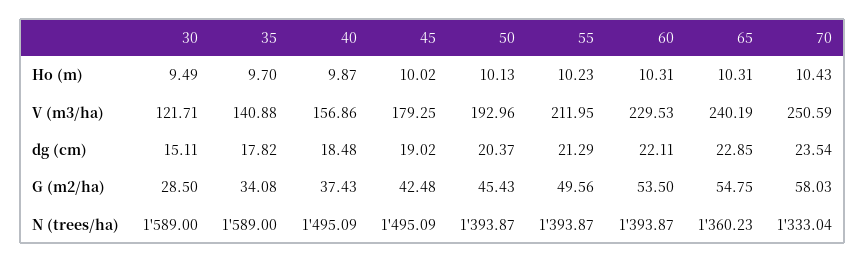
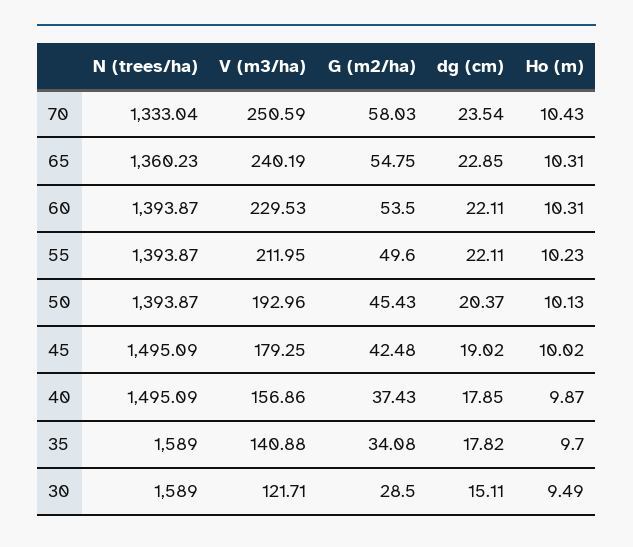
  {
    "30": {
      "Ho (m)": 9.49,
      "V (m3/ha)": 121.71,
      "dg (cm)": 15.11,
      "G (m2/ha)": 28.5,
      "N (trees/ha)": 1589
    },
    "35": {
      "Ho (m)": 9.7,
      "V (m3/ha)": 140.88,
      "dg (cm)": 17.82,
      "G (m2/ha)": 34.08,
      "N (trees/ha)": 1589
    },
    "40": {
      "Ho (m)": 9.87,
      "V (m3/ha)": 156.86,
-     "dg (cm)": 18.48,
+     "dg (cm)": 17.85,
      "G (m2/ha)": 37.43,
      "N (trees/ha)": 1495.09
    },
    "45": {
      "Ho (m)": 10.02,
      "V (m3/ha)": 179.25,
      "dg (cm)": 19.02,
      "G (m2/ha)": 42.48,
      "N (trees/ha)": 1495.09
    },
    "50": {
      "Ho (m)": 10.13,
      "V (m3/ha)": 192.96,
      "dg (cm)": 20.37,
      "G (m2/ha)": 45.43,
      "N (trees/ha)": 1393.87
    },
    "55": {
      "Ho (m)": 10.23,
      "V (m3/ha)": 211.95,
-     "dg (cm)": 21.29,
+     "dg (cm)": 22.11,
-     "G (m2/ha)": 49.56,
+     "G (m2/ha)": 49.6,
      "N (trees/ha)": 1393.87
    },
    "60": {
      "Ho (m)": 10.31,
      "V (m3/ha)": 229.53,
      "dg (cm)": 22.11,
      "G (m2/ha)": 53.5,
      "N (trees/ha)": 1393.87
    },
    "65": {
      "Ho (m)": 10.31,
      "V (m3/ha)": 240.19,
      "dg (cm)": 22.85,
      "G (m2/ha)": 54.75,
      "N (trees/ha)": 1360.23
    },
    "70": {
      "Ho (m)": 10.43,
      "V (m3/ha)": 250.59,
      "dg (cm)": 23.54,
      "G (m2/ha)": 58.03,
      "N (trees/ha)": 1333.04
    }
  }

